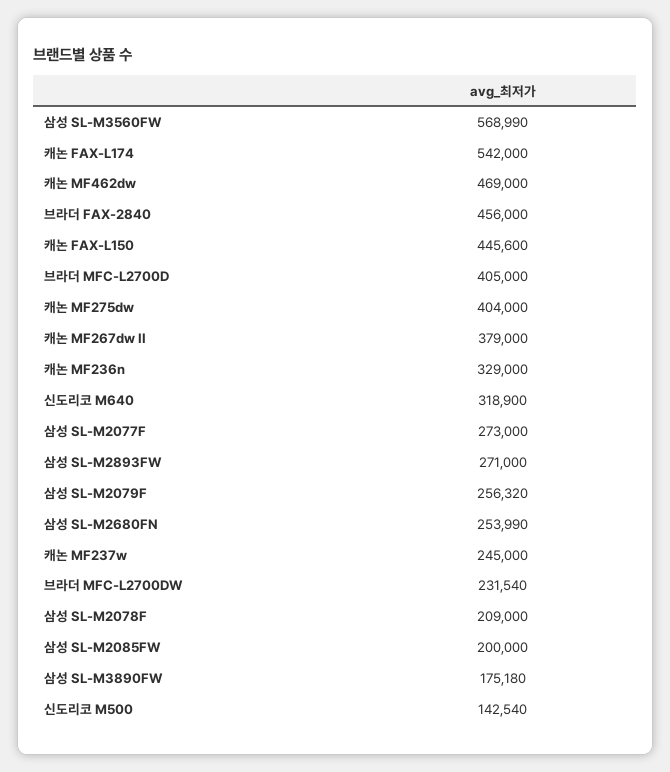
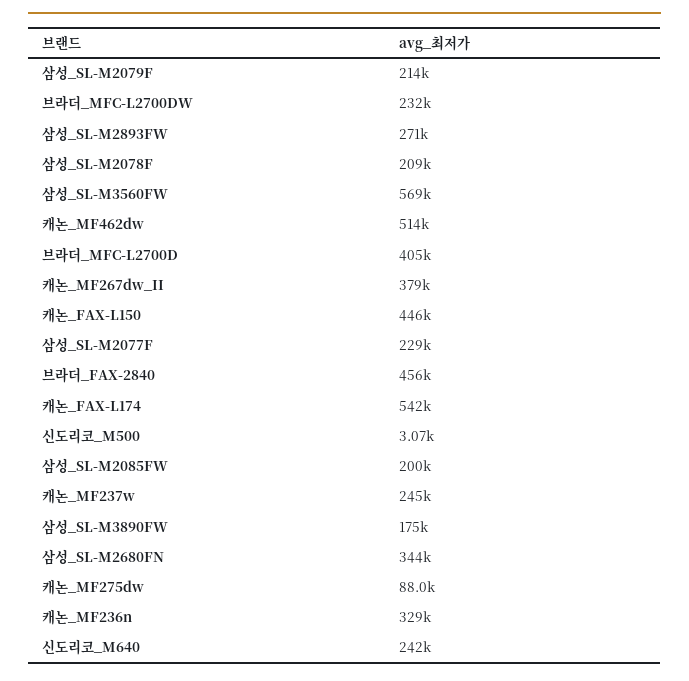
  {
    "삼성 SL-M3560FW": 568990,
    "캐논 FAX-L174": 542000,
-   "캐논 MF462dw": 469000,
+   "캐논 MF462dw": 514000,
    "브라더 FAX-2840": 456000,
    "캐논 FAX-L150": 445600,
    "브라더 MFC-L2700D": 405000,
-   "캐논 MF275dw": 404000,
+   "캐논 MF275dw": 88000,
    "캐논 MF267dw II": 379000,
    "캐논 MF236n": 329000,
-   "신도리코 M640": 318900,
+   "신도리코 M640": 242000,
-   "삼성 SL-M2077F": 273000,
+   "삼성 SL-M2077F": 229000,
    "삼성 SL-M2893FW": 271000,
-   "삼성 SL-M2079F": 256320,
+   "삼성 SL-M2079F": 214000,
-   "삼성 SL-M2680FN": 253990,
+   "삼성 SL-M2680FN": 344000,
    "캐논 MF237w": 245000,
    "브라더 MFC-L2700DW": 231540,
    "삼성 SL-M2078F": 209000,
    "삼성 SL-M2085FW": 200000,
    "삼성 SL-M3890FW": 175180,
-   "신도리코 M500": 142540
+   "신도리코 M500": 3070
  }

